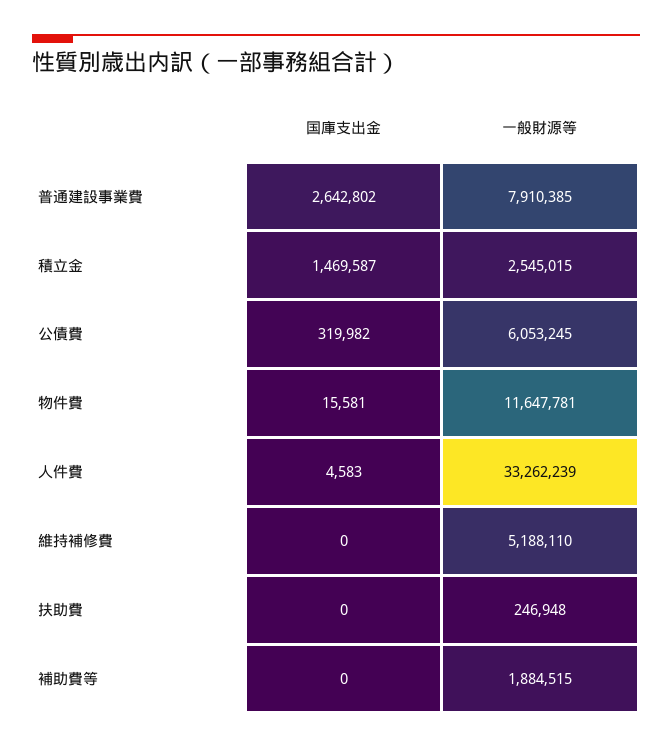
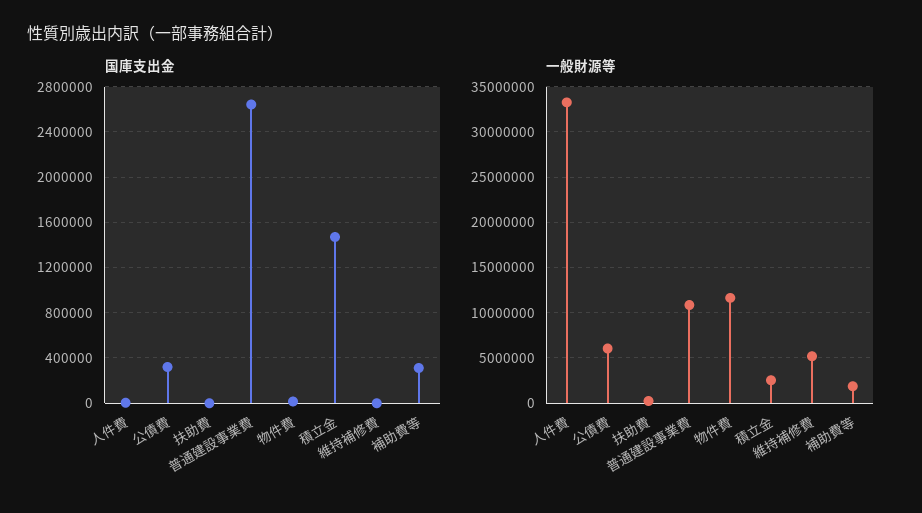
  {
    "国庫支出金": {
      "普通建設事業費": 2642802,
      "積立金": 1469587,
      "公債費": 319982,
      "物件費": 15581,
      "人件費": 4583,
      "維持補修費": 0,
      "扶助費": 0,
-     "補助費等": 0
+     "補助費等": 300000
    },
    "一般財源等": {
-     "普通建設事業費": 7910385,
+     "普通建設事業費": 11000000,
      "積立金": 2545015,
      "公債費": 6053245,
      "物件費": 11647781,
      "人件費": 33262239,
      "維持補修費": 5188110,
      "扶助費": 246948,
      "補助費等": 1884515
    }
  }

